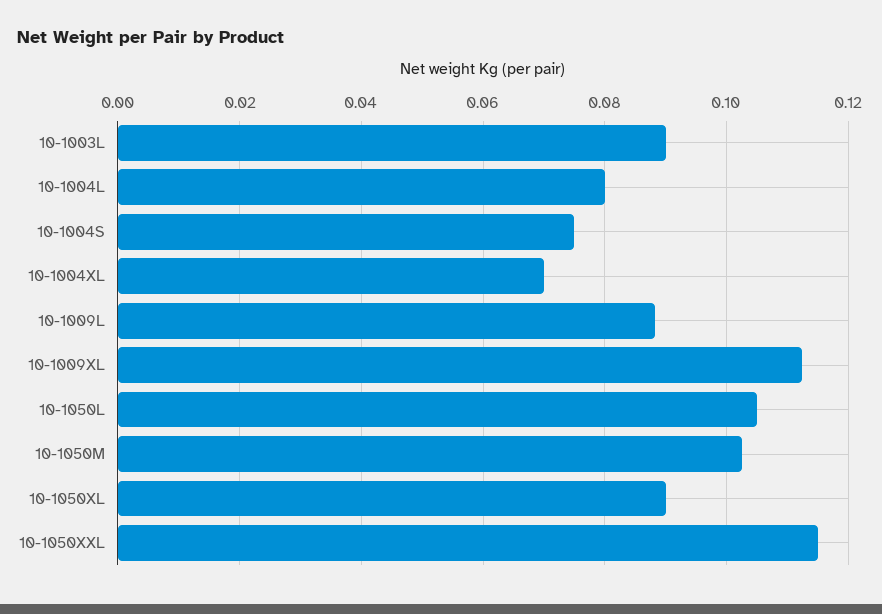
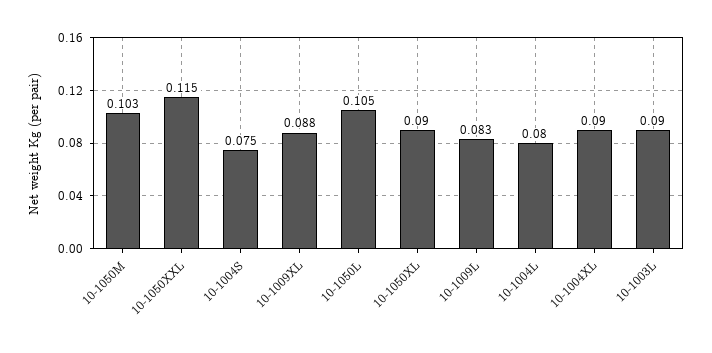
  {
    "10-1003L": 0.09,
    "10-1004L": 0.08,
    "10-1004S": 0.075,
-   "10-1004XL": 0.07,
+   "10-1004XL": 0.09,
-   "10-1009L": 0.088,
+   "10-1009L": 0.083,
-   "10-1009XL": 0.112,
+   "10-1009XL": 0.088,
    "10-1050L": 0.105,
    "10-1050M": 0.103,
    "10-1050XL": 0.09,
    "10-1050XXL": 0.115
  }

